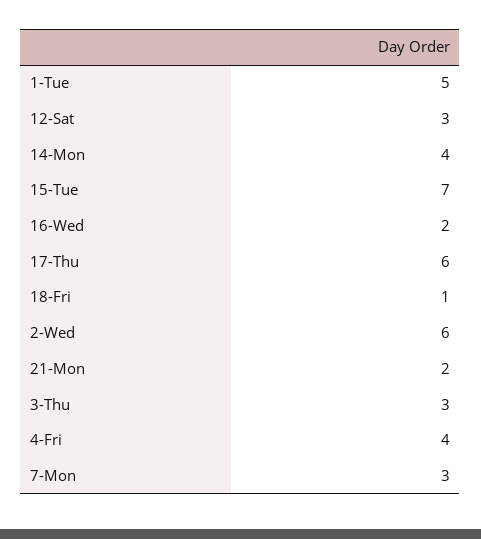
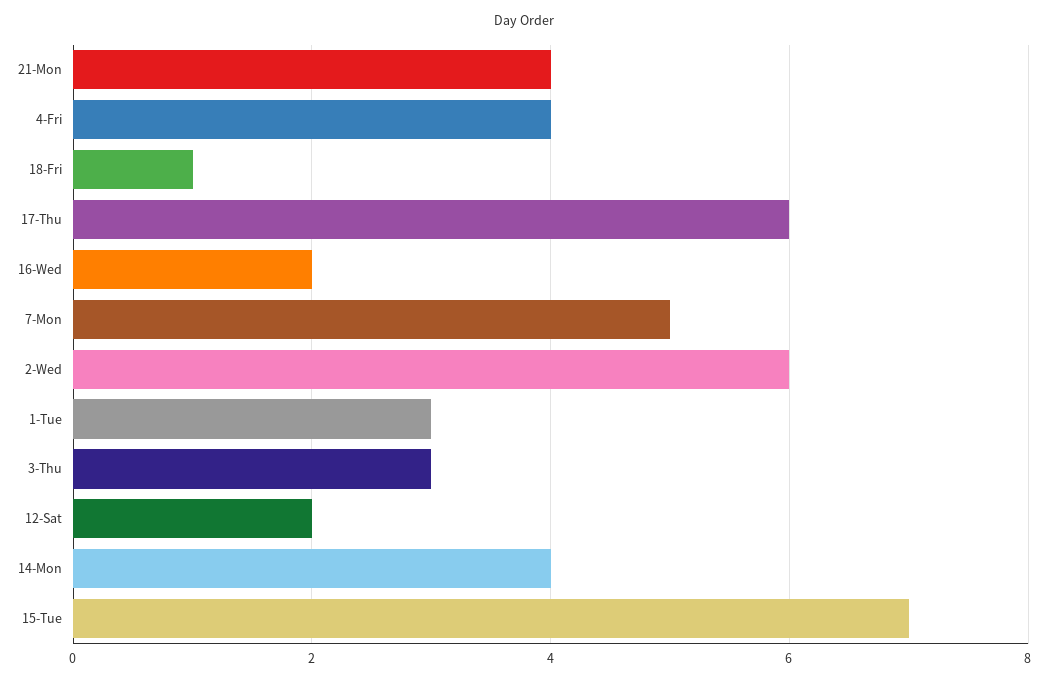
  {
-   "1-Tue": 5,
+   "1-Tue": 3,
-   "12-Sat": 3,
+   "12-Sat": 2,
    "14-Mon": 4,
    "15-Tue": 7,
    "16-Wed": 2,
    "17-Thu": 6,
    "18-Fri": 1,
    "2-Wed": 6,
-   "21-Mon": 2,
+   "21-Mon": 4,
    "3-Thu": 3,
    "4-Fri": 4,
-   "7-Mon": 3
+   "7-Mon": 5
  }

